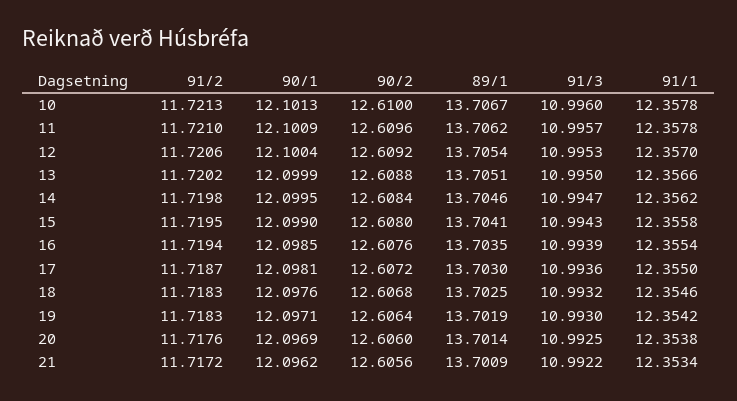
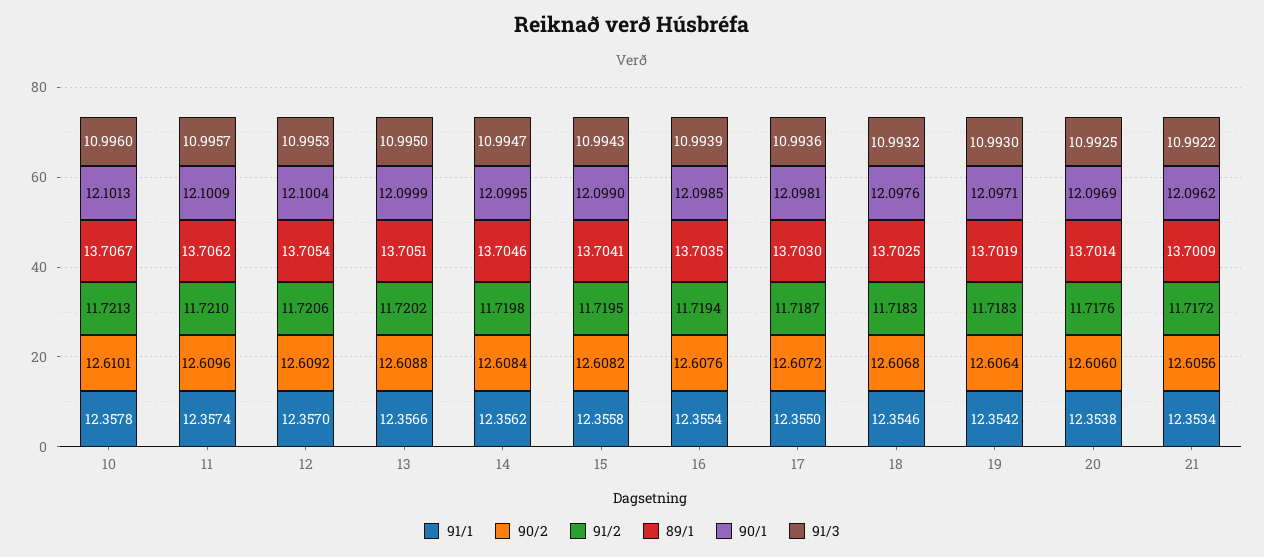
  {
    "91/2": {
      "10": 11.7213,
      "11": 11.721,
      "12": 11.7206,
      "13": 11.7202,
      "14": 11.7198,
      "15": 11.7195,
      "16": 11.7194,
      "17": 11.7187,
      "18": 11.7183,
      "19": 11.7183,
      "20": 11.7176,
      "21": 11.7172
    },
    "90/1": {
      "10": 12.1013,
      "11": 12.1009,
      "12": 12.1004,
      "13": 12.0999,
      "14": 12.0995,
      "15": 12.099,
      "16": 12.0985,
      "17": 12.0981,
      "18": 12.0976,
      "19": 12.0971,
      "20": 12.0969,
      "21": 12.0962
    },
    "90/2": {
-     "10": 12.61,
+     "10": 12.6101,
      "11": 12.6096,
      "12": 12.6092,
      "13": 12.6088,
      "14": 12.6084,
-     "15": 12.608,
+     "15": 12.6082,
      "16": 12.6076,
      "17": 12.6072,
      "18": 12.6068,
      "19": 12.6064,
      "20": 12.606,
      "21": 12.6056
    },
    "89/1": {
      "10": 13.7067,
      "11": 13.7062,
      "12": 13.7054,
      "13": 13.7051,
      "14": 13.7046,
      "15": 13.7041,
      "16": 13.7035,
      "17": 13.703,
      "18": 13.7025,
      "19": 13.7019,
      "20": 13.7014,
      "21": 13.7009
    },
    "91/3": {
      "10": 10.996,
      "11": 10.9957,
      "12": 10.9953,
      "13": 10.995,
      "14": 10.9947,
      "15": 10.9943,
      "16": 10.9939,
      "17": 10.9936,
      "18": 10.9932,
      "19": 10.993,
      "20": 10.9925,
      "21": 10.9922
    },
    "91/1": {
      "10": 12.3578,
-     "11": 12.3578,
+     "11": 12.3574,
      "12": 12.357,
      "13": 12.3566,
      "14": 12.3562,
      "15": 12.3558,
      "16": 12.3554,
      "17": 12.355,
      "18": 12.3546,
      "19": 12.3542,
      "20": 12.3538,
      "21": 12.3534
    }
  }

